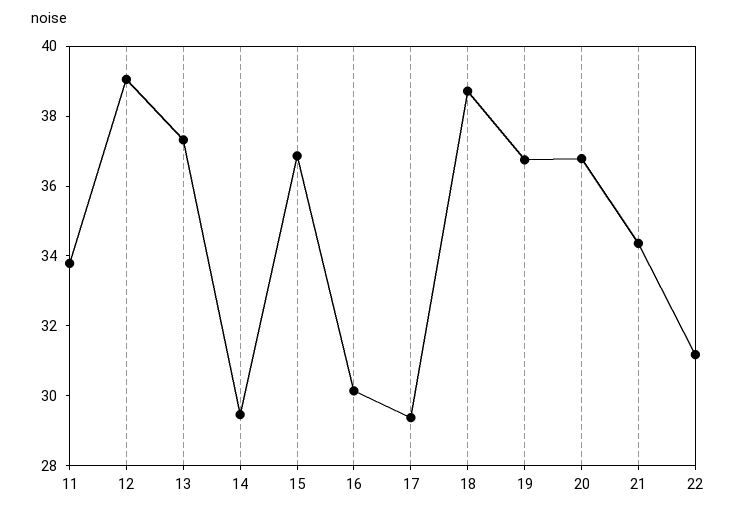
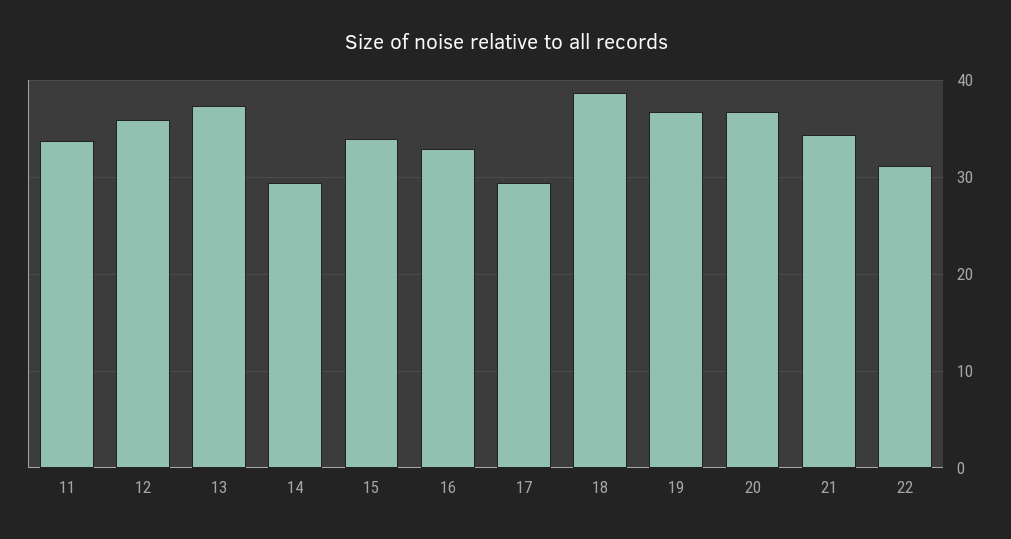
  {
    "11": 34,
-   "12": 39,
+   "12": 36,
    "13": 37.5,
    "14": 29.5,
-   "15": 37,
+   "15": 34,
-   "16": 30,
+   "16": 33,
    "17": 29.5,
    "18": 38.5,
    "19": 37,
    "20": 37,
    "21": 34.5,
    "22": 31
  }

